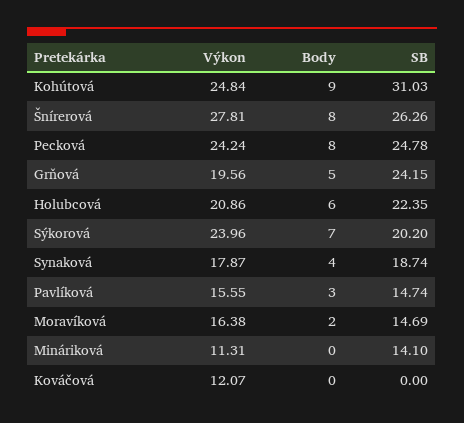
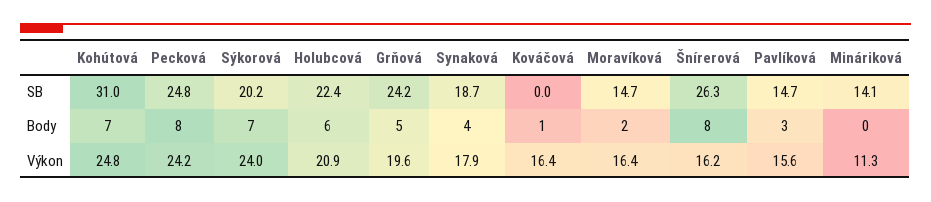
  {
    "Výkon": {
      "Kohútová": 24.84,
-     "Šnírerová": 27.81,
+     "Šnírerová": 16.2,
      "Pecková": 24.24,
      "Grňová": 19.56,
      "Holubcová": 20.86,
      "Sýkorová": 23.96,
      "Synaková": 17.87,
      "Pavlíková": 15.55,
      "Moravíková": 16.38,
      "Mináriková": 11.31,
-     "Kováčová": 12.07
+     "Kováčová": 16.4
    },
    "Body": {
-     "Kohútová": 9,
+     "Kohútová": 7,
      "Šnírerová": 8,
      "Pecková": 8,
      "Grňová": 5,
      "Holubcová": 6,
      "Sýkorová": 7,
      "Synaková": 4,
      "Pavlíková": 3,
      "Moravíková": 2,
      "Mináriková": 0,
-     "Kováčová": 0
+     "Kováčová": 1
    },
    "SB": {
      "Kohútová": 31.03,
      "Šnírerová": 26.26,
      "Pecková": 24.78,
      "Grňová": 24.15,
      "Holubcová": 22.35,
      "Sýkorová": 20.2,
      "Synaková": 18.74,
      "Pavlíková": 14.74,
      "Moravíková": 14.69,
      "Mináriková": 14.1,
      "Kováčová": 0
    }
  }

